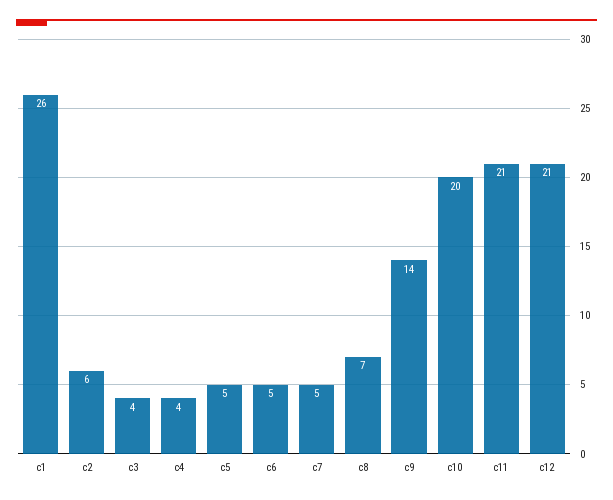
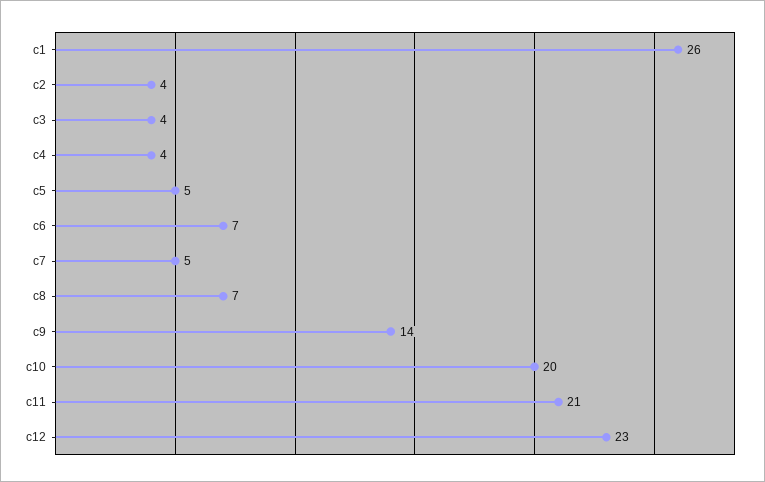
  {
    "c1": 26,
-   "c2": 6,
+   "c2": 4,
    "c3": 4,
    "c4": 4,
    "c5": 5,
-   "c6": 5,
+   "c6": 7,
    "c7": 5,
    "c8": 7,
    "c9": 14,
    "c10": 20,
    "c11": 21,
-   "c12": 21
+   "c12": 23
  }

